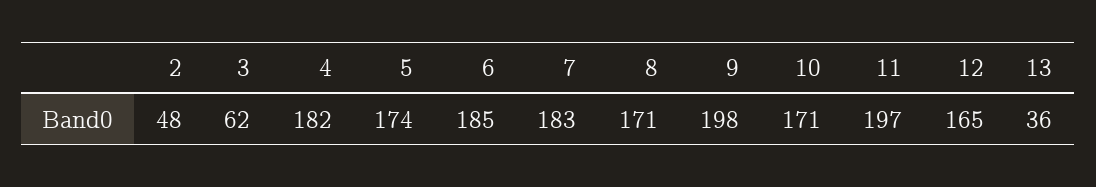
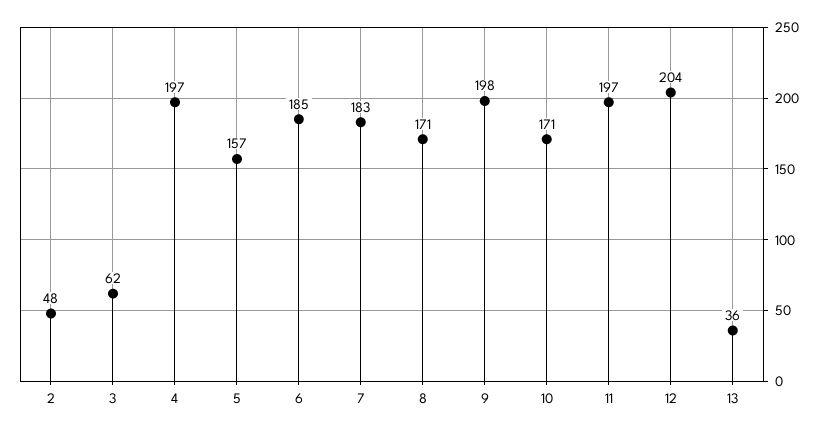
  {
    "2": 48,
    "3": 62,
-   "4": 182,
+   "4": 197,
-   "5": 174,
+   "5": 157,
    "6": 185,
    "7": 183,
    "8": 171,
    "9": 198,
    "10": 171,
    "11": 197,
-   "12": 165,
+   "12": 204,
    "13": 36
  }

